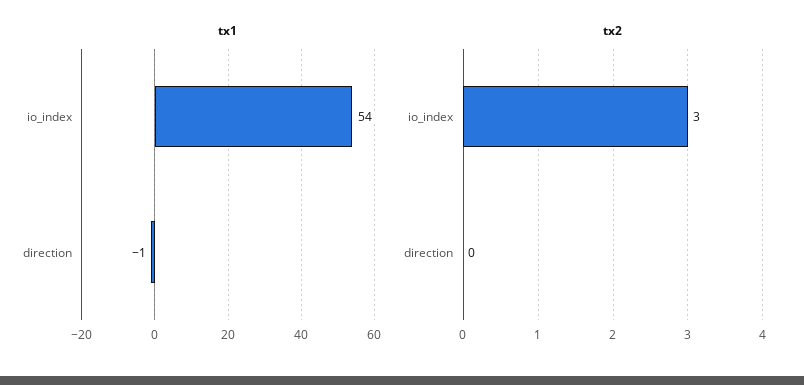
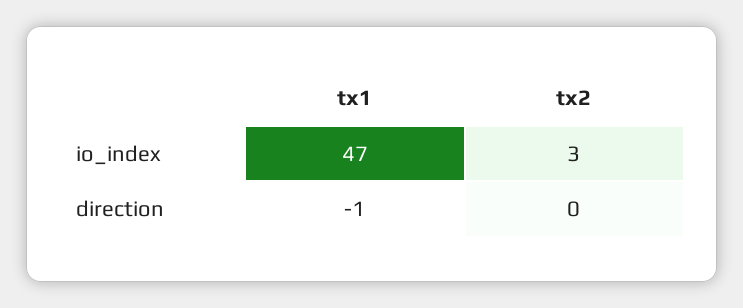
  {
    "tx1": {
-     "io_index": 54,
+     "io_index": 47,
      "direction": -1
    },
    "tx2": {
      "io_index": 3,
      "direction": 0
    }
  }

